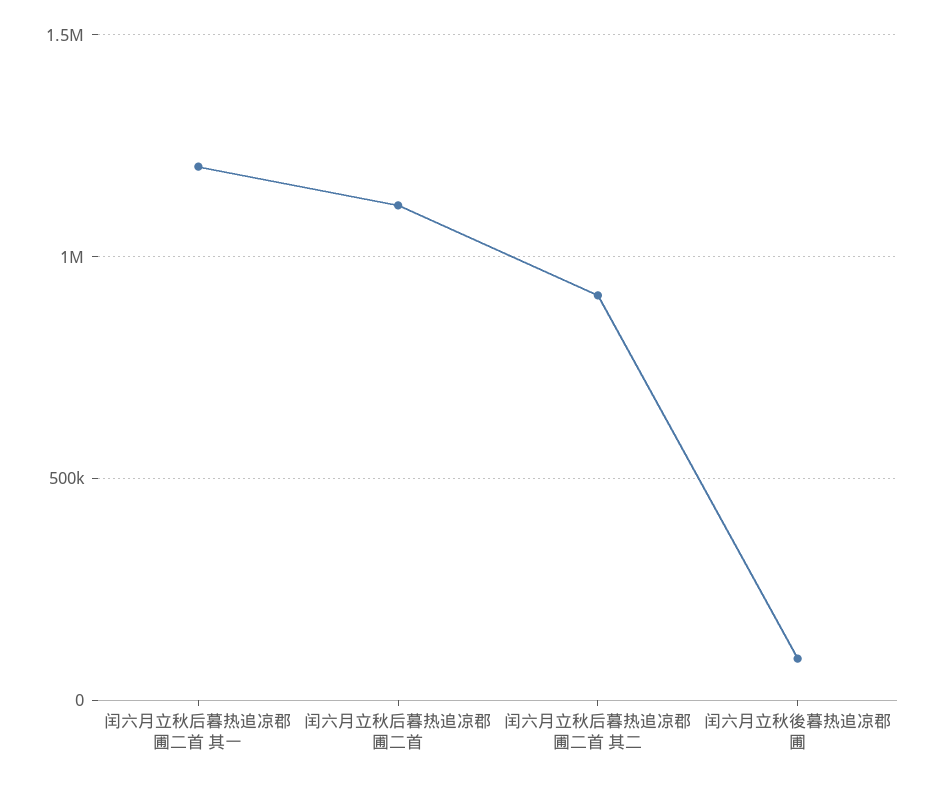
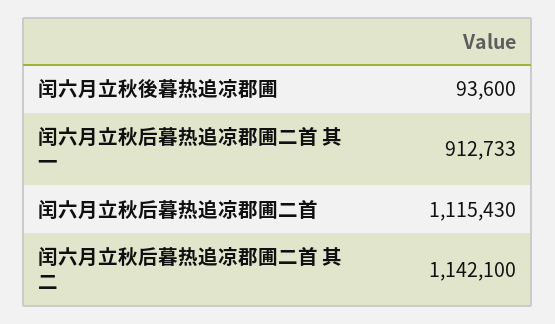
  {
-   "闰六月立秋后暮热追凉郡圃二首 其一": 1200000,
+   "闰六月立秋后暮热追凉郡圃二首 其一": 912733,
    "闰六月立秋后暮热追凉郡圃二首": 1115430,
-   "闰六月立秋后暮热追凉郡圃二首 其二": 900000,
+   "闰六月立秋后暮热追凉郡圃二首 其二": 1142100,
    "闰六月立秋後暮热追凉郡圃": 93600
  }

